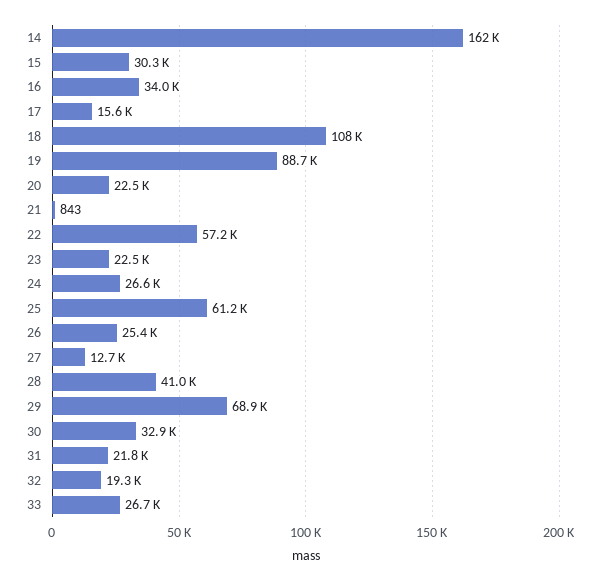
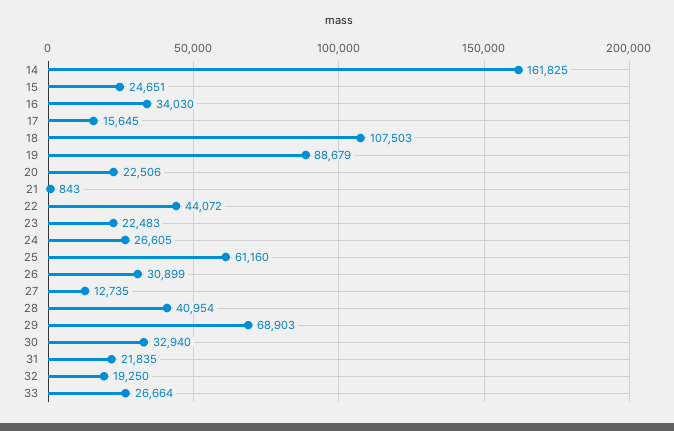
  {
    "14": 161825,
-   "15": 30300,
+   "15": 24651,
    "16": 34030,
    "17": 15645,
    "18": 107503,
    "19": 88679,
    "20": 22506,
    "21": 843,
-   "22": 57200,
+   "22": 44072,
    "23": 22483,
    "24": 26605,
    "25": 61160,
-   "26": 25400,
+   "26": 30899,
    "27": 12735,
    "28": 40954,
    "29": 68903,
    "30": 32940,
    "31": 21835,
    "32": 19250,
    "33": 26664
  }

